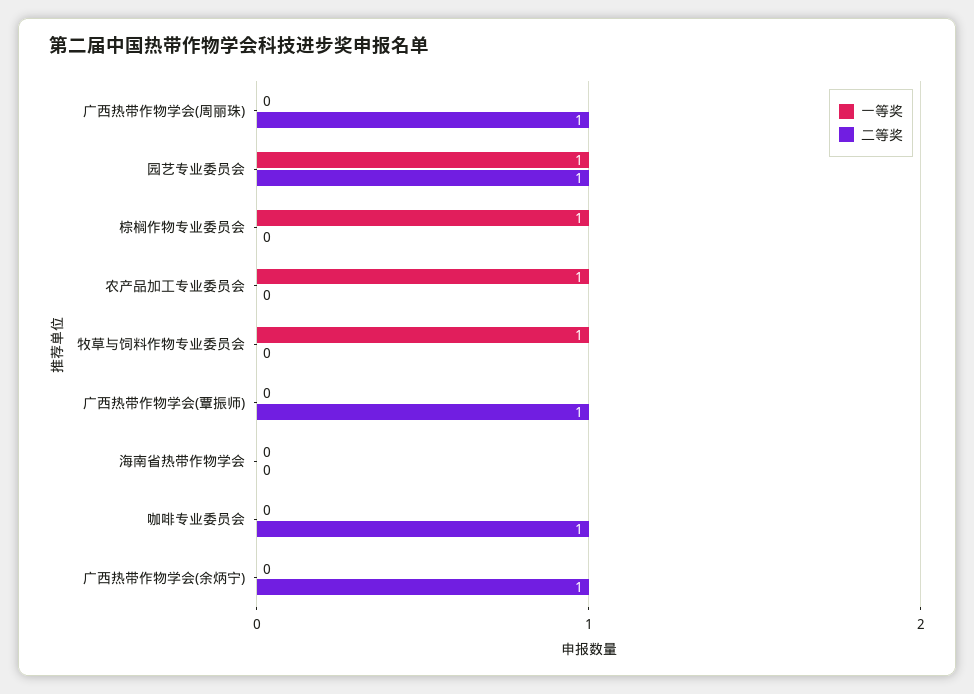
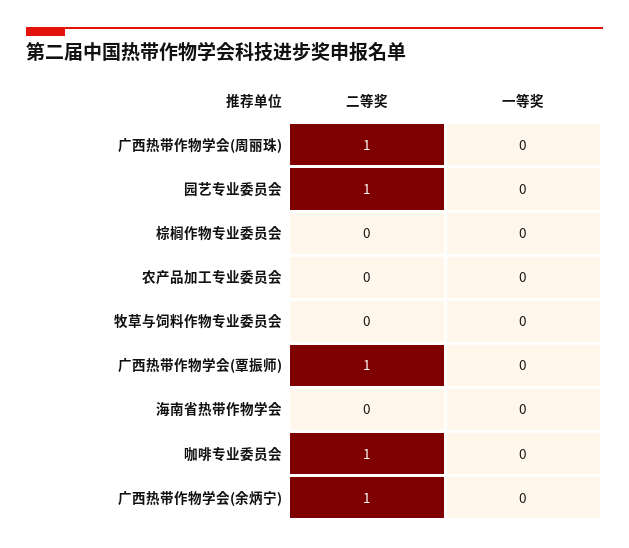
  {
    "一等奖": {
      "广西热带作物学会(周丽珠)": 0,
-     "园艺专业委员会": 1,
+     "园艺专业委员会": 0,
-     "棕榈作物专业委员会": 1,
+     "棕榈作物专业委员会": 0,
-     "农产品加工专业委员会": 1,
+     "农产品加工专业委员会": 0,
-     "牧草与饲料作物专业委员会": 1,
+     "牧草与饲料作物专业委员会": 0,
      "广西热带作物学会(覃振师)": 0,
      "海南省热带作物学会": 0,
      "咖啡专业委员会": 0,
      "广西热带作物学会(余炳宁)": 0
    },
    "二等奖": {
      "广西热带作物学会(周丽珠)": 1,
      "园艺专业委员会": 1,
      "棕榈作物专业委员会": 0,
      "农产品加工专业委员会": 0,
      "牧草与饲料作物专业委员会": 0,
      "广西热带作物学会(覃振师)": 1,
      "海南省热带作物学会": 0,
      "咖啡专业委员会": 1,
      "广西热带作物学会(余炳宁)": 1
    }
  }

